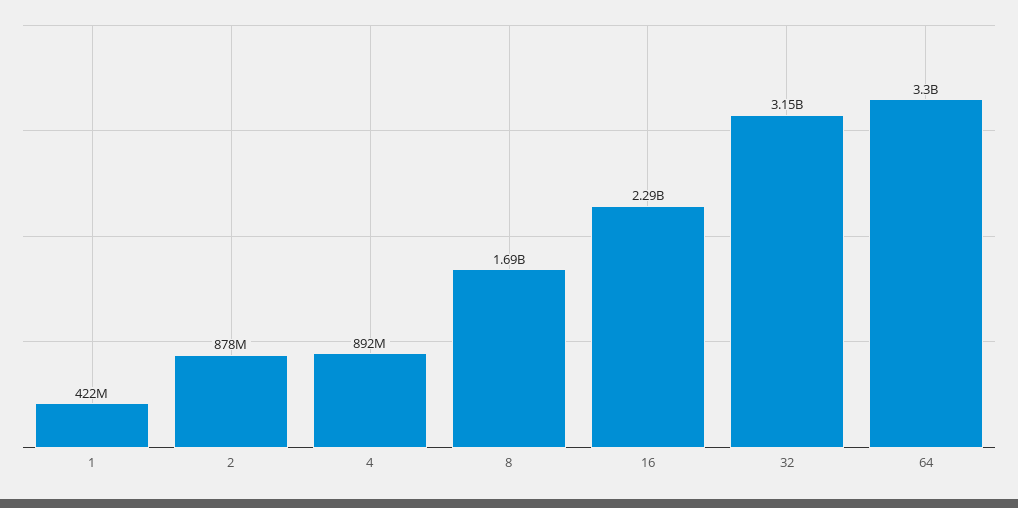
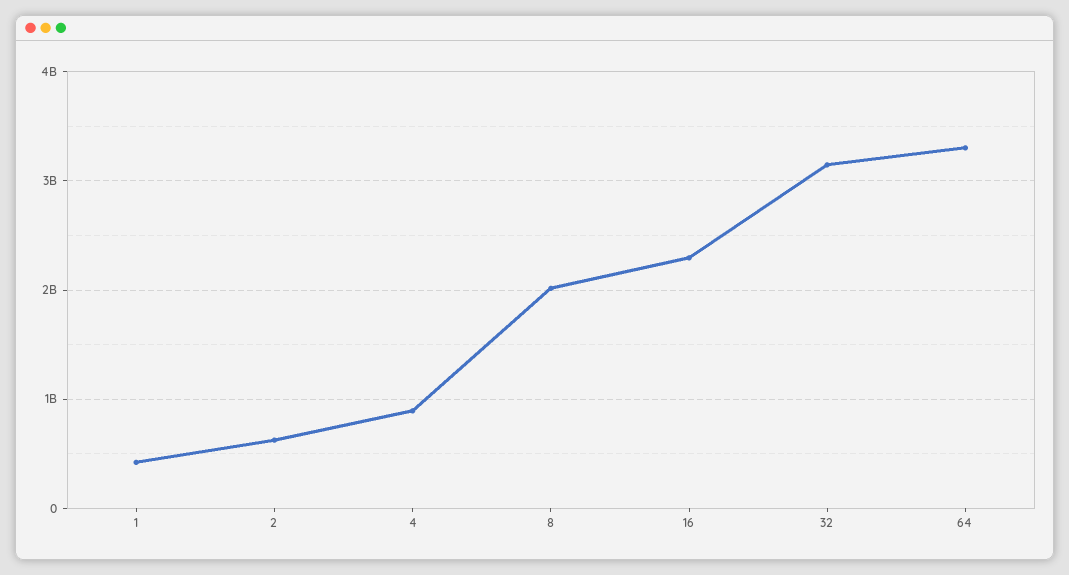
  {
    "1": 422000000,
-   "2": 878000000,
+   "2": 600000000,
    "4": 892000000,
-   "8": 1690000000,
+   "8": 2000000000,
    "16": 2290000000,
    "32": 3150000000,
    "64": 3300000000
  }

